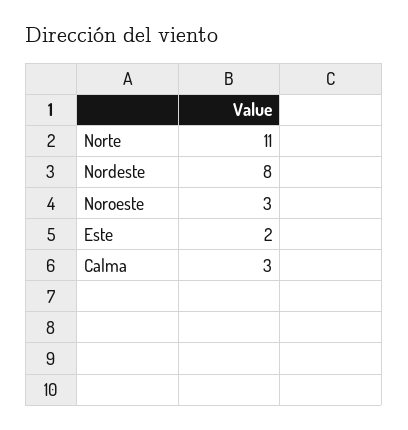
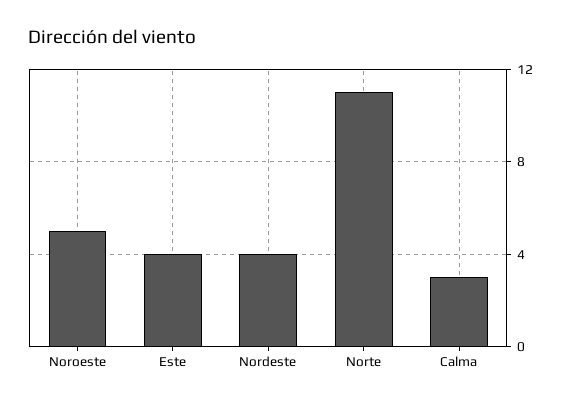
  {
    "Norte": 11,
-   "Nordeste": 8,
+   "Nordeste": 4,
-   "Noroeste": 3,
+   "Noroeste": 5,
-   "Este": 2,
+   "Este": 4,
    "Calma": 3
  }

